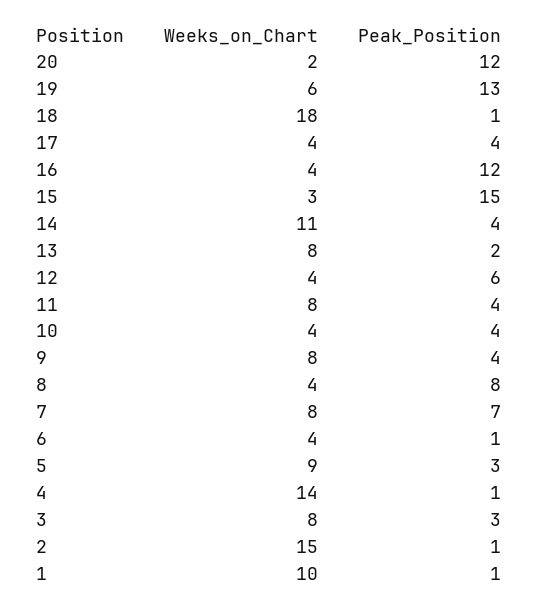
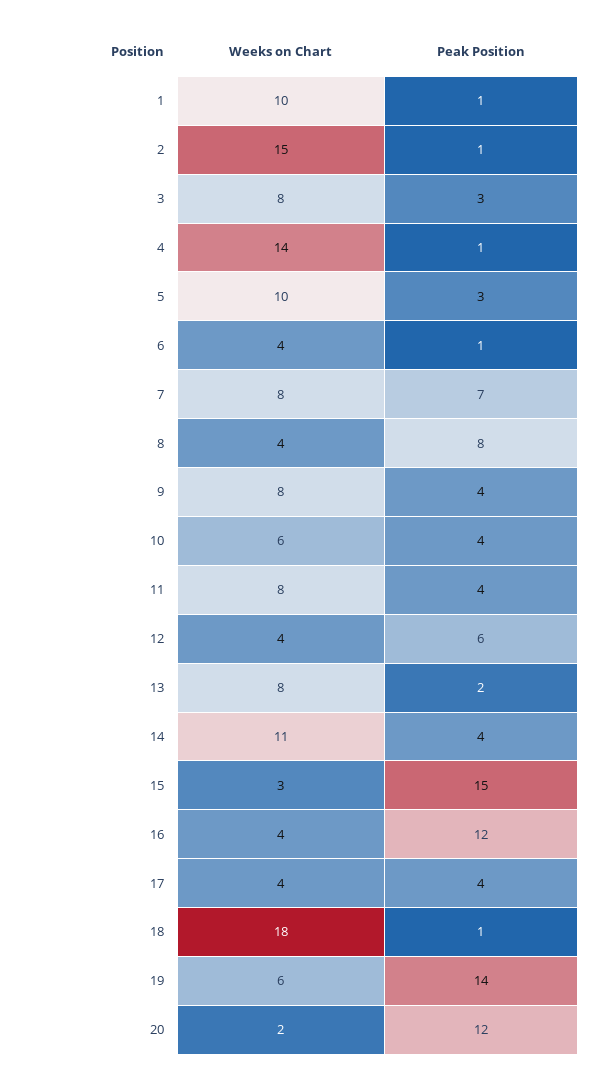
  {
    "Weeks_on_Chart": {
      "20": 2,
      "19": 6,
      "18": 18,
      "17": 4,
      "16": 4,
      "15": 3,
      "14": 11,
      "13": 8,
      "12": 4,
      "11": 8,
-     "10": 4,
+     "10": 6,
      "9": 8,
      "8": 4,
      "7": 8,
      "6": 4,
-     "5": 9,
+     "5": 10,
      "4": 14,
      "3": 8,
      "2": 15,
      "1": 10
    },
    "Peak_Position": {
      "20": 12,
-     "19": 13,
+     "19": 14,
      "18": 1,
      "17": 4,
      "16": 12,
      "15": 15,
      "14": 4,
      "13": 2,
      "12": 6,
      "11": 4,
      "10": 4,
      "9": 4,
      "8": 8,
      "7": 7,
      "6": 1,
      "5": 3,
      "4": 1,
      "3": 3,
      "2": 1,
      "1": 1
    }
  }

